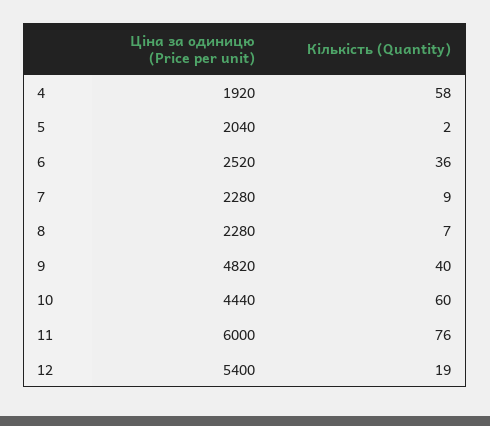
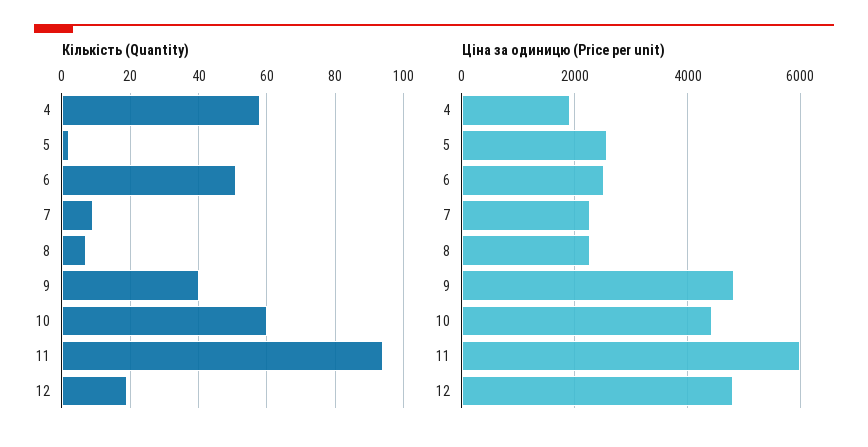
  {
    "Ціна за одиницю (Price per unit)": {
      "4": 1920,
-     "5": 2040,
+     "5": 2600,
      "6": 2520,
      "7": 2280,
      "8": 2280,
      "9": 4820,
      "10": 4440,
      "11": 6000,
-     "12": 5400
+     "12": 4800
    },
    "Кількість (Quantity)": {
      "4": 58,
      "5": 2,
-     "6": 36,
+     "6": 50,
      "7": 9,
      "8": 7,
      "9": 40,
      "10": 60,
-     "11": 76,
+     "11": 95,
      "12": 19
    }
  }

